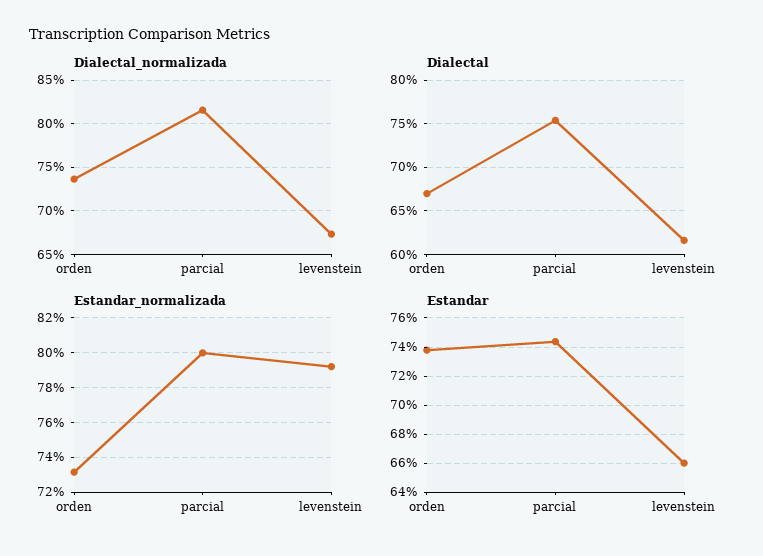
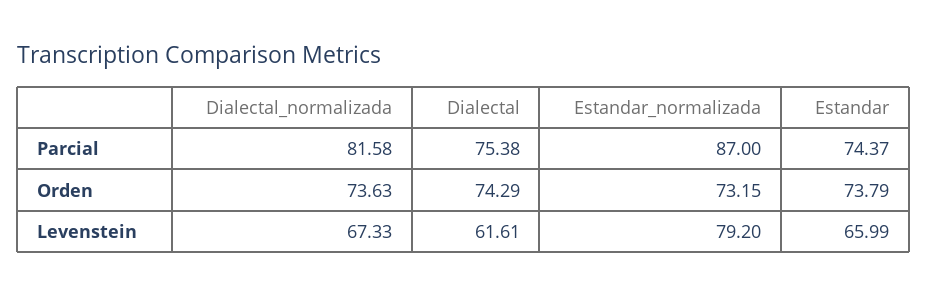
  {
    "Dialectal_normalizada": {
      "orden": 73.63,
      "parcial": 81.58,
      "levenstein": 67.33
    },
    "Dialectal": {
-     "orden": 67,
+     "orden": 74.29,
      "parcial": 75.38,
      "levenstein": 61.61
    },
    "Estandar_normalizada": {
      "orden": 73.15,
-     "parcial": 80,
+     "parcial": 87,
      "levenstein": 79.2
    },
    "Estandar": {
      "orden": 73.79,
      "parcial": 74.37,
      "levenstein": 65.99
    }
  }

